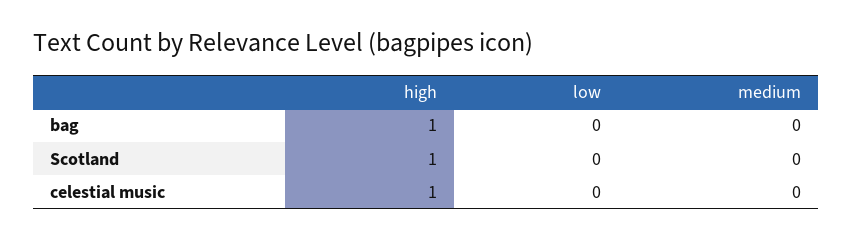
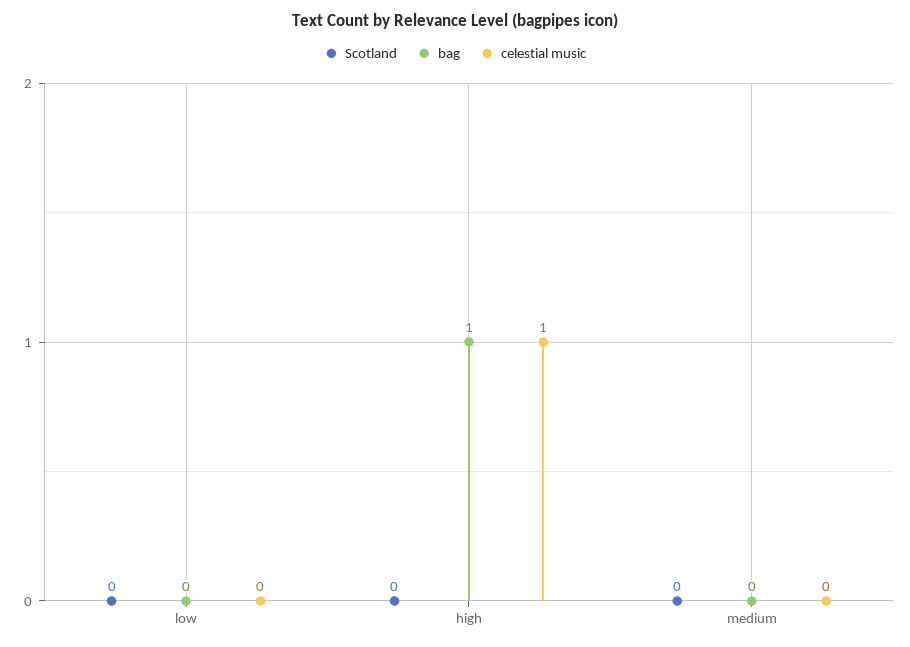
  {
    "bag": {
      "high": 1,
      "low": 0,
      "medium": 0
    },
    "Scotland": {
-     "high": 1,
+     "high": 0,
      "low": 0,
      "medium": 0
    },
    "celestial music": {
      "high": 1,
      "low": 0,
      "medium": 0
    }
  }

